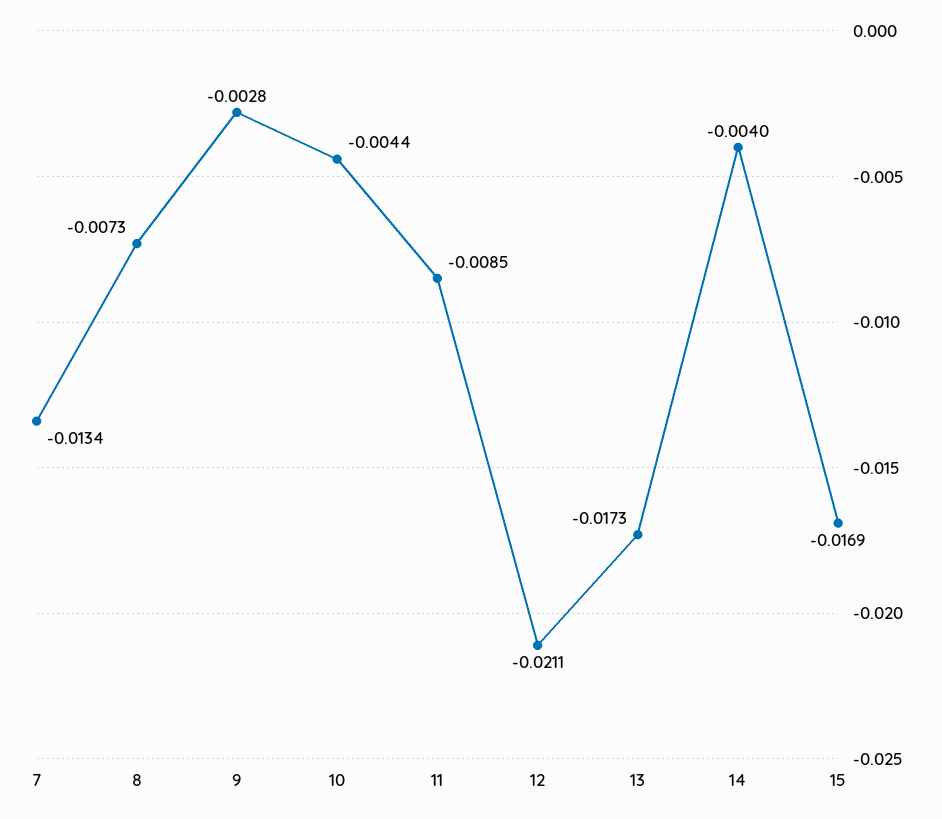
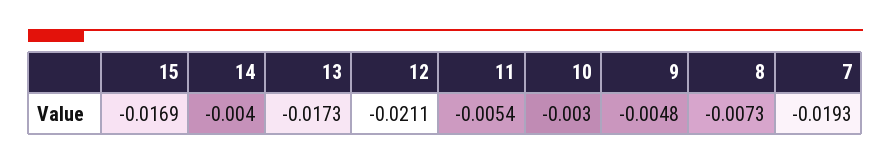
  {
-   "7": -0.0134,
+   "7": -0.0193,
    "8": -0.0073,
-   "9": -0.0028,
+   "9": -0.0048,
-   "10": -0.0044,
+   "10": -0.003,
-   "11": -0.0085,
+   "11": -0.0054,
    "12": -0.0211,
    "13": -0.0173,
    "14": -0.004,
    "15": -0.0169
  }

